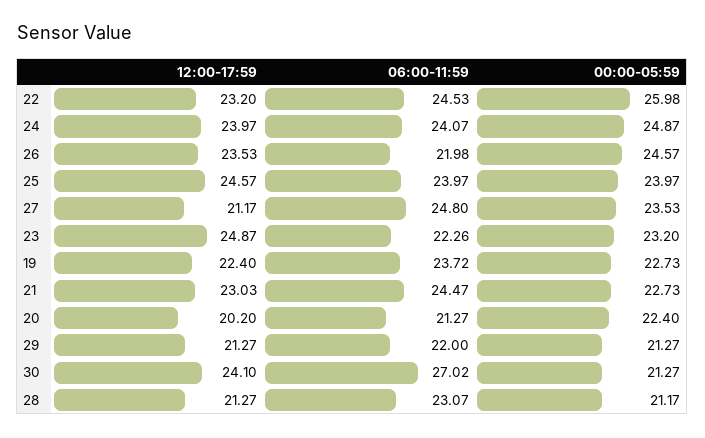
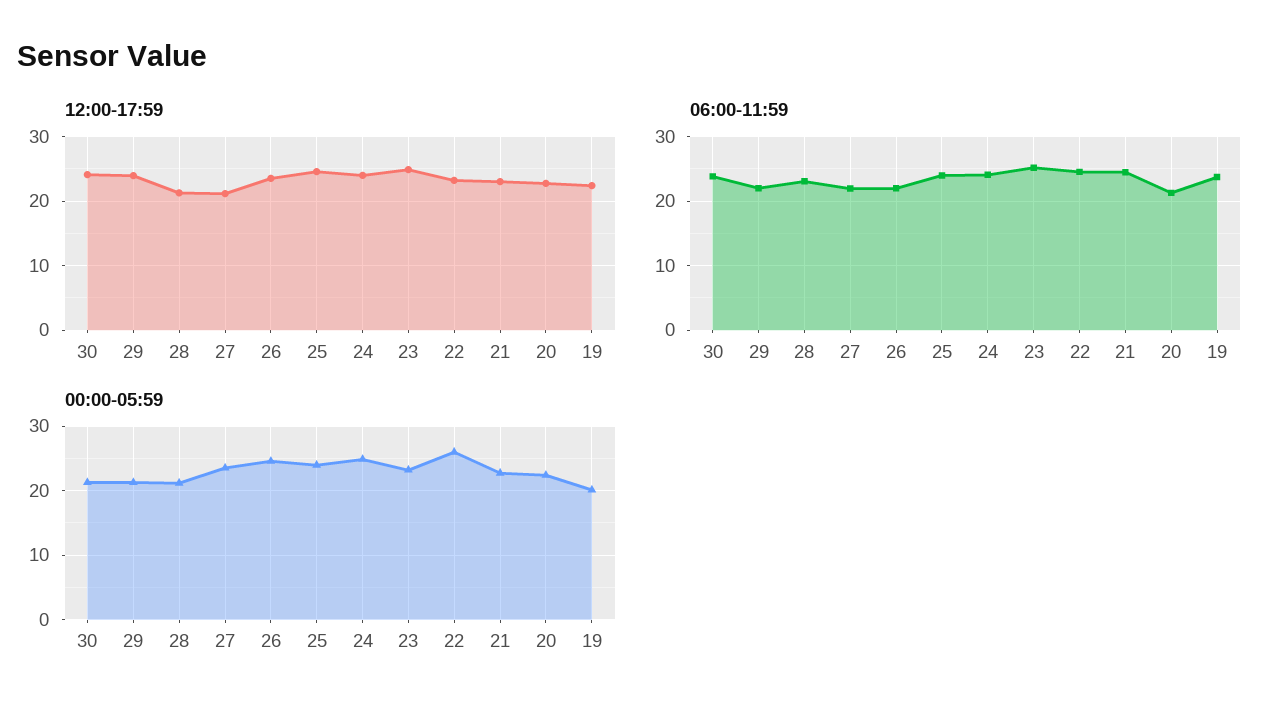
  {
    "12:00-17:59": {
      "22": 23.2,
      "24": 23.97,
      "26": 23.53,
      "25": 24.57,
      "27": 21.17,
      "23": 24.87,
      "19": 22.4,
      "21": 23.03,
-     "20": 20.2,
+     "20": 23,
-     "29": 21.27,
+     "29": 24,
      "30": 24.1,
      "28": 21.27
    },
    "06:00-11:59": {
      "22": 24.53,
      "24": 24.07,
      "26": 21.98,
      "25": 23.97,
-     "27": 24.8,
+     "27": 22,
-     "23": 22.26,
+     "23": 25,
      "19": 23.72,
      "21": 24.47,
      "20": 21.27,
      "29": 22,
-     "30": 27.02,
+     "30": 24,
      "28": 23.07
    },
    "00:00-05:59": {
      "22": 25.98,
      "24": 24.87,
      "26": 24.57,
      "25": 23.97,
      "27": 23.53,
      "23": 23.2,
-     "19": 22.73,
+     "19": 20,
      "21": 22.73,
      "20": 22.4,
      "29": 21.27,
      "30": 21.27,
      "28": 21.17
    }
  }

